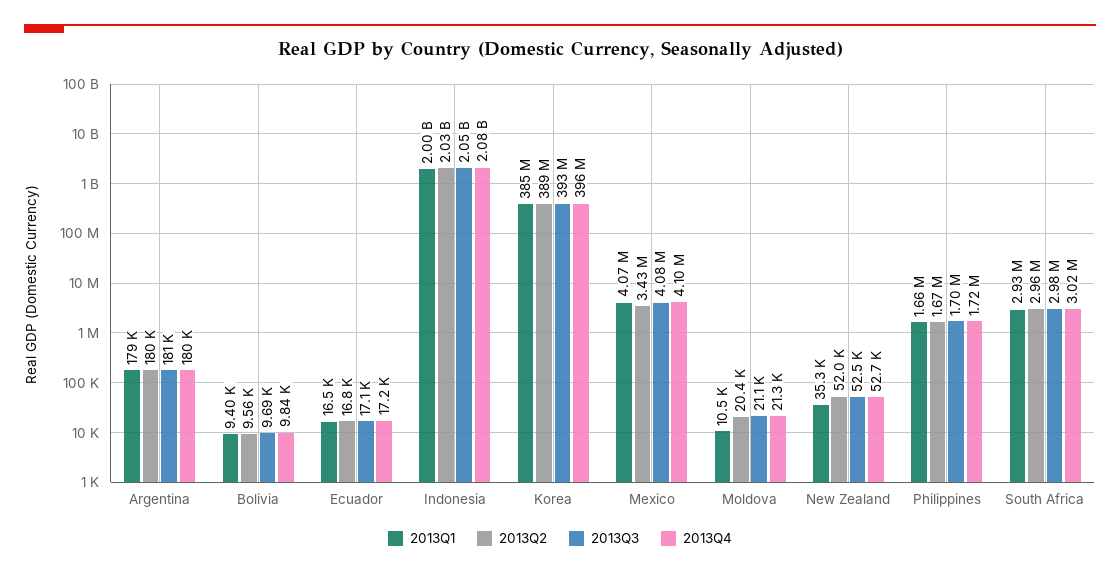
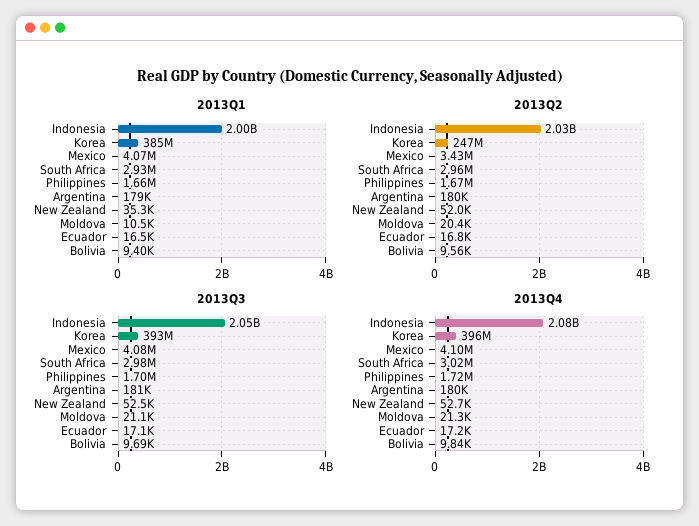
  {
    "2013Q1": {
      "Argentina": 179000,
      "Bolivia": 9400,
      "Ecuador": 16500,
      "Indonesia": 2000000000,
      "Korea": 385000000,
      "Mexico": 4070000,
      "Moldova": 10500,
      "New Zealand": 35300,
      "Philippines": 1660000,
      "South Africa": 2930000
    },
    "2013Q2": {
      "Argentina": 180000,
      "Bolivia": 9560,
      "Ecuador": 16800,
      "Indonesia": 2030000000,
-     "Korea": 389000000,
+     "Korea": 247000000,
      "Mexico": 3430000,
      "Moldova": 20400,
      "New Zealand": 52000,
      "Philippines": 1670000,
      "South Africa": 2960000
    },
    "2013Q3": {
      "Argentina": 181000,
      "Bolivia": 9690,
      "Ecuador": 17100,
      "Indonesia": 2050000000,
      "Korea": 393000000,
      "Mexico": 4080000,
      "Moldova": 21100,
      "New Zealand": 52500,
      "Philippines": 1700000,
      "South Africa": 2980000
    },
    "2013Q4": {
      "Argentina": 180000,
      "Bolivia": 9840,
      "Ecuador": 17200,
      "Indonesia": 2080000000,
      "Korea": 396000000,
      "Mexico": 4100000,
      "Moldova": 21300,
      "New Zealand": 52700,
      "Philippines": 1720000,
      "South Africa": 3020000
    }
  }

